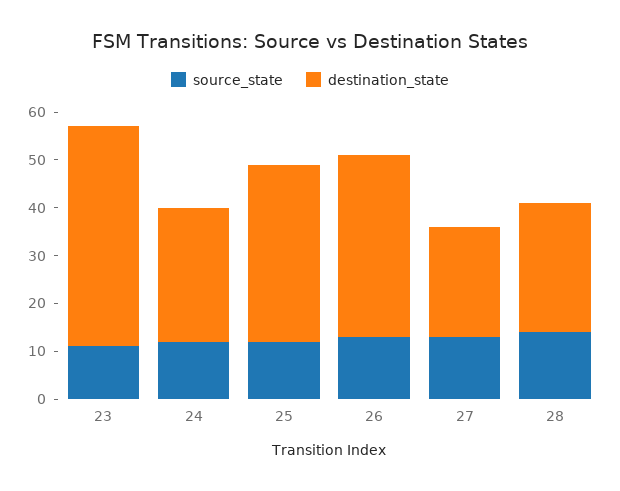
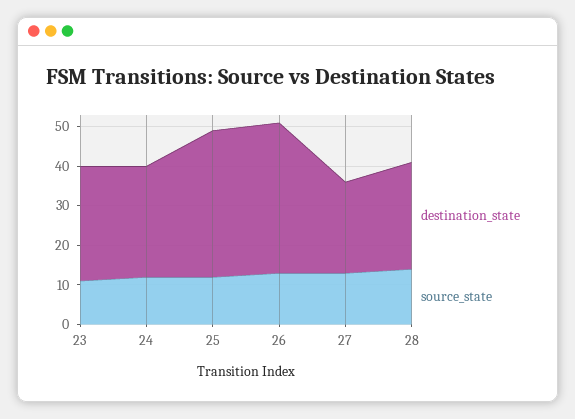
  {
    "source_state": {
      "23": 10,
      "24": 10,
      "25": 10,
      "26": 15,
      "27": 15,
      "28": 15
    },
    "destination_state": {
-     "23": 45,
+     "23": 30,
      "24": 30,
      "25": 35,
      "26": 40,
      "27": 25,
      "28": 25
    }
  }

